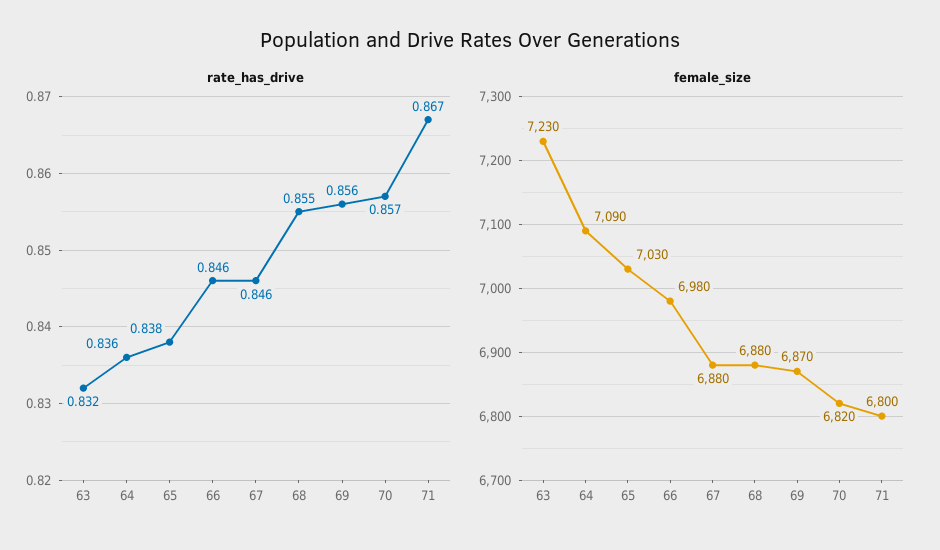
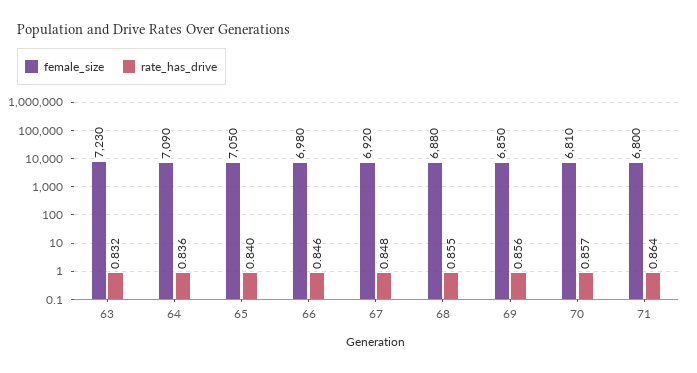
  {
    "rate_has_drive": {
      "63": 0.832,
      "64": 0.836,
-     "65": 0.838,
+     "65": 0.84,
      "66": 0.846,
-     "67": 0.846,
+     "67": 0.848,
      "68": 0.855,
      "69": 0.856,
      "70": 0.857,
-     "71": 0.867
+     "71": 0.864
    },
    "female_size": {
      "63": 7230,
      "64": 7090,
-     "65": 7030,
+     "65": 7050,
      "66": 6980,
-     "67": 6880,
+     "67": 6920,
      "68": 6880,
-     "69": 6870,
+     "69": 6850,
-     "70": 6820,
+     "70": 6810,
      "71": 6800
    }
  }

